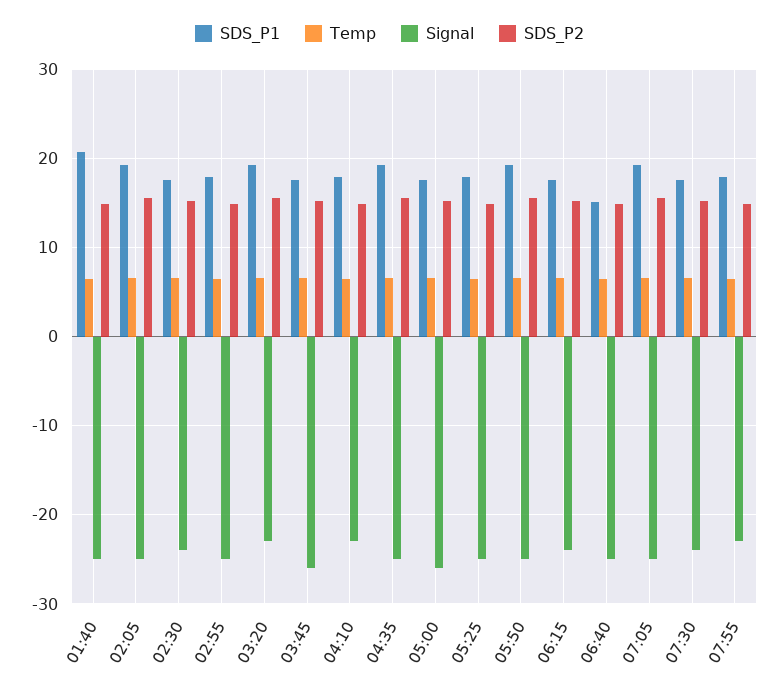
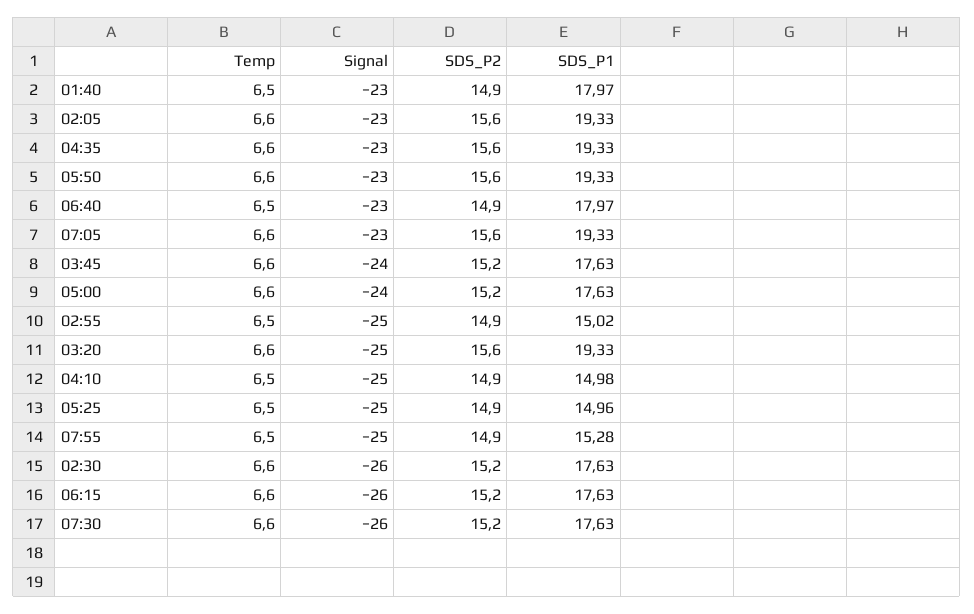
  {
    "SDS_P1": {
-     "01:40": 21,
+     "01:40": 17.97,
      "02:05": 19.33,
      "02:30": 17.63,
-     "02:55": 18,
+     "02:55": 15.02,
      "03:20": 19.33,
      "03:45": 17.63,
-     "04:10": 18,
+     "04:10": 14.98,
      "04:35": 19.33,
      "05:00": 17.63,
-     "05:25": 18,
+     "05:25": 14.96,
      "05:50": 19.33,
      "06:15": 17.63,
-     "06:40": 15,
+     "06:40": 17.97,
      "07:05": 19.33,
      "07:30": 17.63,
-     "07:55": 18
+     "07:55": 15.28
    },
    "Temp": {
      "01:40": 6.5,
      "02:05": 6.6,
      "02:30": 6.6,
      "02:55": 6.5,
      "03:20": 6.6,
      "03:45": 6.6,
      "04:10": 6.5,
      "04:35": 6.6,
      "05:00": 6.6,
      "05:25": 6.5,
      "05:50": 6.6,
      "06:15": 6.6,
      "06:40": 6.5,
      "07:05": 6.6,
      "07:30": 6.6,
      "07:55": 6.5
    },
    "Signal": {
-     "01:40": -25,
+     "01:40": -23,
-     "02:05": -25,
+     "02:05": -23,
-     "02:30": -24,
+     "02:30": -26,
      "02:55": -25,
-     "03:20": -23,
+     "03:20": -25,
-     "03:45": -26,
+     "03:45": -24,
-     "04:10": -23,
+     "04:10": -25,
-     "04:35": -25,
+     "04:35": -23,
-     "05:00": -26,
+     "05:00": -24,
      "05:25": -25,
-     "05:50": -25,
+     "05:50": -23,
-     "06:15": -24,
+     "06:15": -26,
-     "06:40": -25,
+     "06:40": -23,
-     "07:05": -25,
+     "07:05": -23,
-     "07:30": -24,
+     "07:30": -26,
-     "07:55": -23
+     "07:55": -25
    },
    "SDS_P2": {
      "01:40": 14.9,
      "02:05": 15.6,
      "02:30": 15.2,
      "02:55": 14.9,
      "03:20": 15.6,
      "03:45": 15.2,
      "04:10": 14.9,
      "04:35": 15.6,
      "05:00": 15.2,
      "05:25": 14.9,
      "05:50": 15.6,
      "06:15": 15.2,
      "06:40": 14.9,
      "07:05": 15.6,
      "07:30": 15.2,
      "07:55": 14.9
    }
  }

